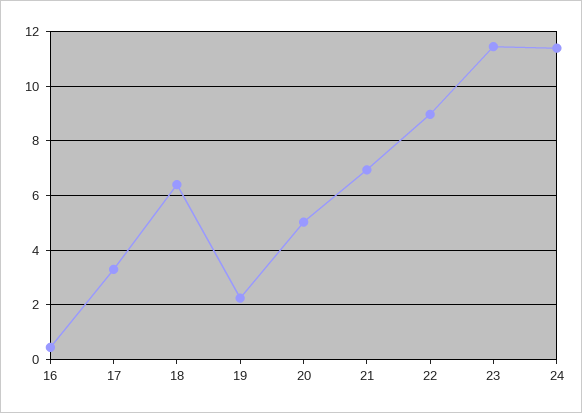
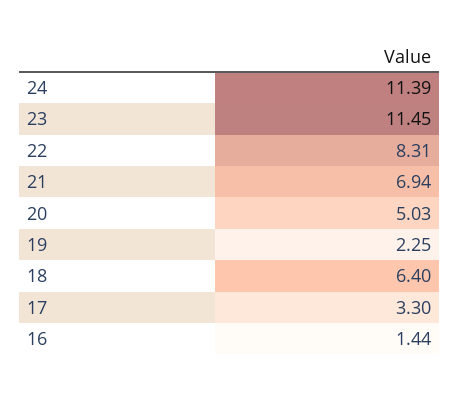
  {
-   "16": 0.5,
+   "16": 1.44,
    "17": 3.3,
    "18": 6.4,
    "19": 2.25,
    "20": 5.03,
    "21": 6.94,
-   "22": 9,
+   "22": 8.31,
    "23": 11.45,
    "24": 11.39
  }

